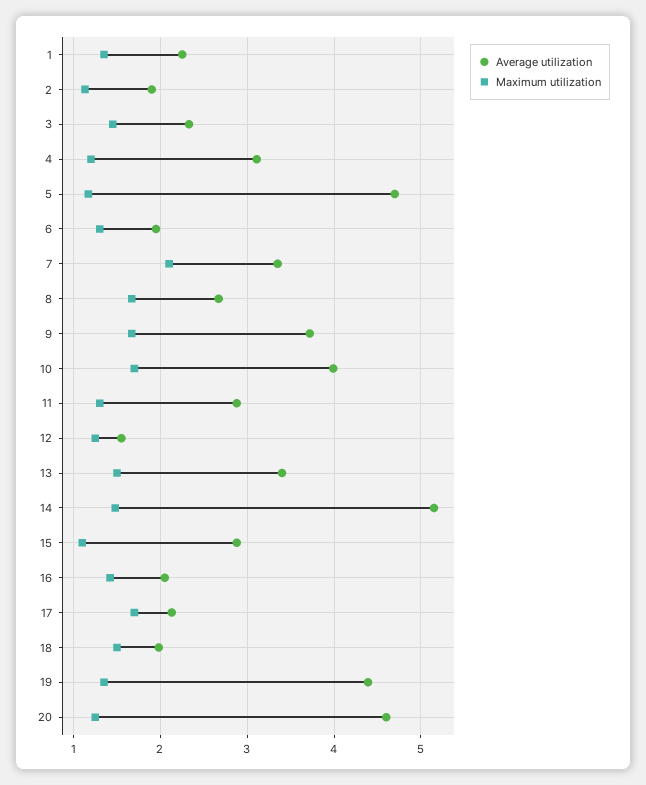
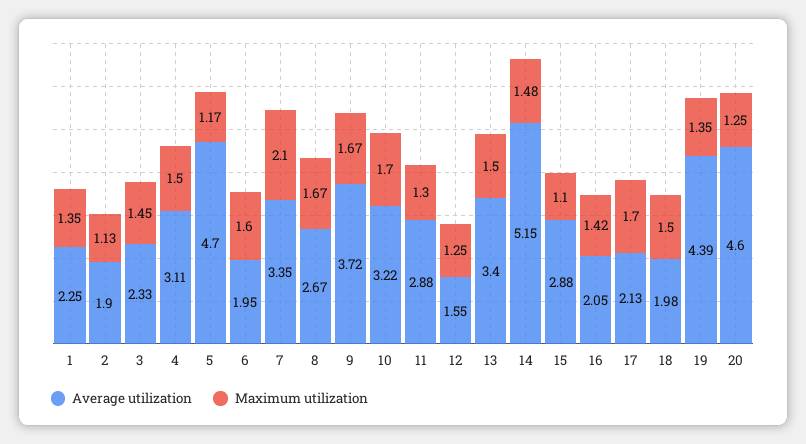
  {
    "Average utilization": {
      "1": 2.25,
      "2": 1.9,
      "3": 2.33,
      "4": 3.11,
      "5": 4.7,
      "6": 1.95,
      "7": 3.35,
      "8": 2.67,
      "9": 3.72,
-     "10": 4,
+     "10": 3.22,
      "11": 2.88,
      "12": 1.55,
      "13": 3.4,
      "14": 5.15,
      "15": 2.88,
      "16": 2.05,
      "17": 2.13,
      "18": 1.98,
      "19": 4.39,
      "20": 4.6
    },
    "Maximum utilization": {
      "1": 1.35,
      "2": 1.13,
      "3": 1.45,
-     "4": 1.2,
+     "4": 1.5,
      "5": 1.17,
-     "6": 1.3,
+     "6": 1.6,
      "7": 2.1,
      "8": 1.67,
      "9": 1.67,
      "10": 1.7,
      "11": 1.3,
      "12": 1.25,
      "13": 1.5,
      "14": 1.48,
      "15": 1.1,
      "16": 1.42,
      "17": 1.7,
      "18": 1.5,
      "19": 1.35,
      "20": 1.25
    }
  }

